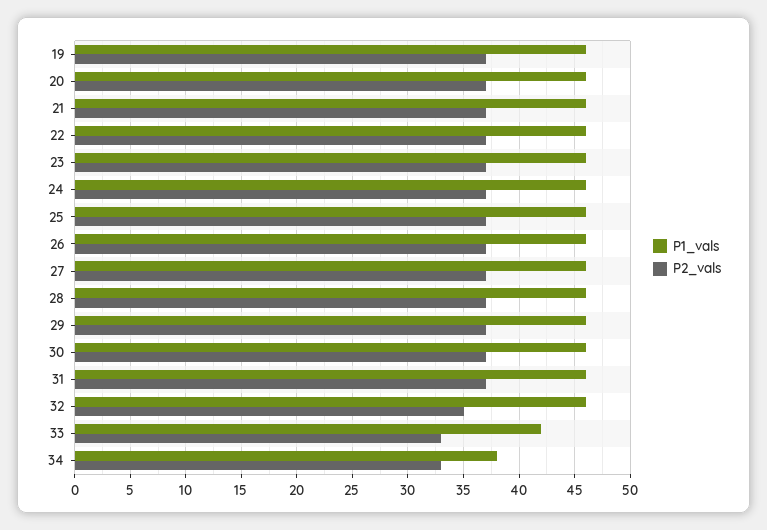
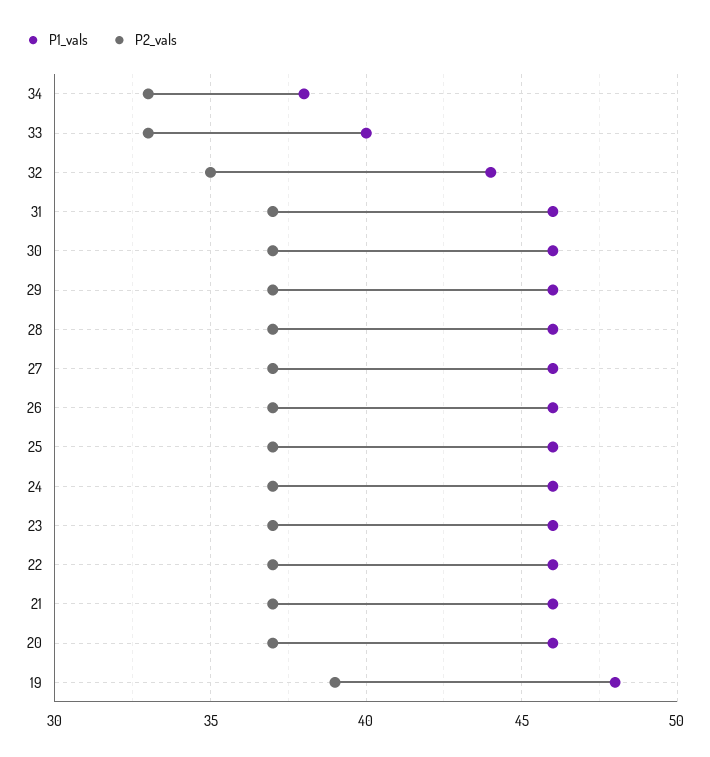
  {
    "P1_vals": {
-     "19": 46,
+     "19": 48,
      "20": 46,
      "21": 46,
      "22": 46,
      "23": 46,
      "24": 46,
      "25": 46,
      "26": 46,
      "27": 46,
      "28": 46,
      "29": 46,
      "30": 46,
      "31": 46,
-     "32": 46,
+     "32": 44,
-     "33": 42,
+     "33": 40,
      "34": 38
    },
    "P2_vals": {
-     "19": 37,
+     "19": 39,
      "20": 37,
      "21": 37,
      "22": 37,
      "23": 37,
      "24": 37,
      "25": 37,
      "26": 37,
      "27": 37,
      "28": 37,
      "29": 37,
      "30": 37,
      "31": 37,
      "32": 35,
      "33": 33,
      "34": 33
    }
  }

